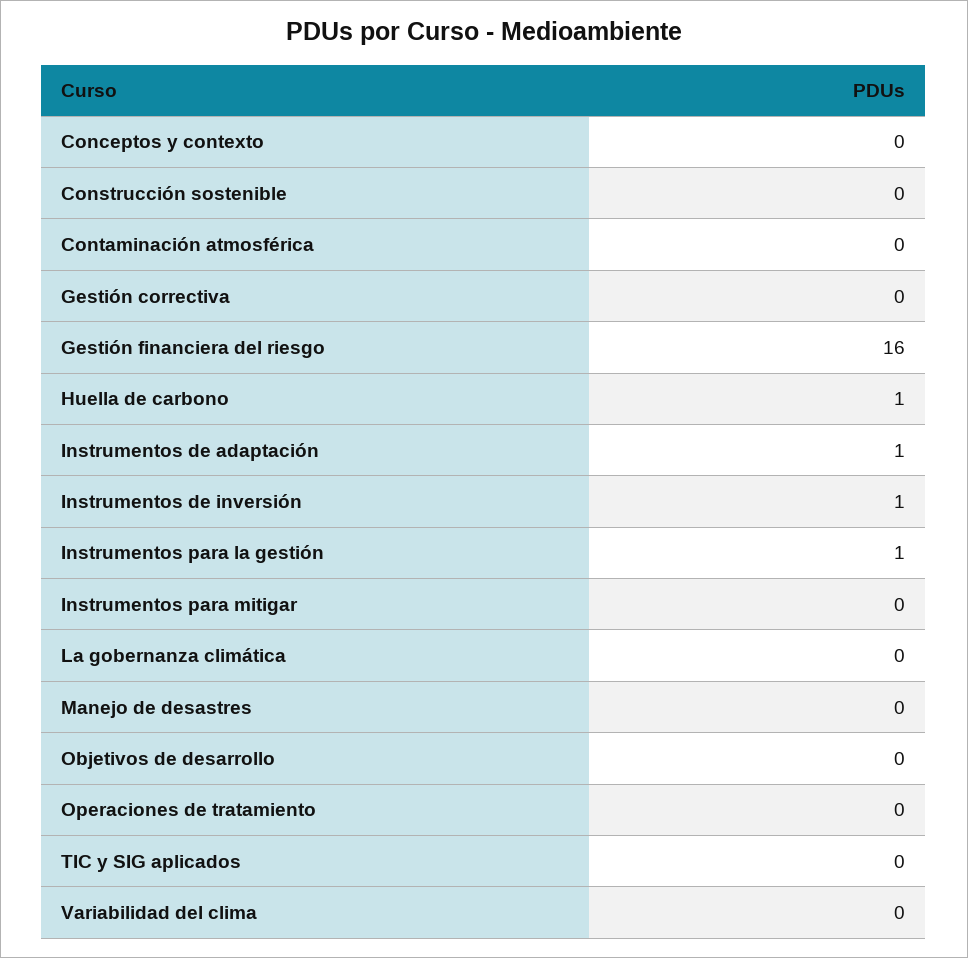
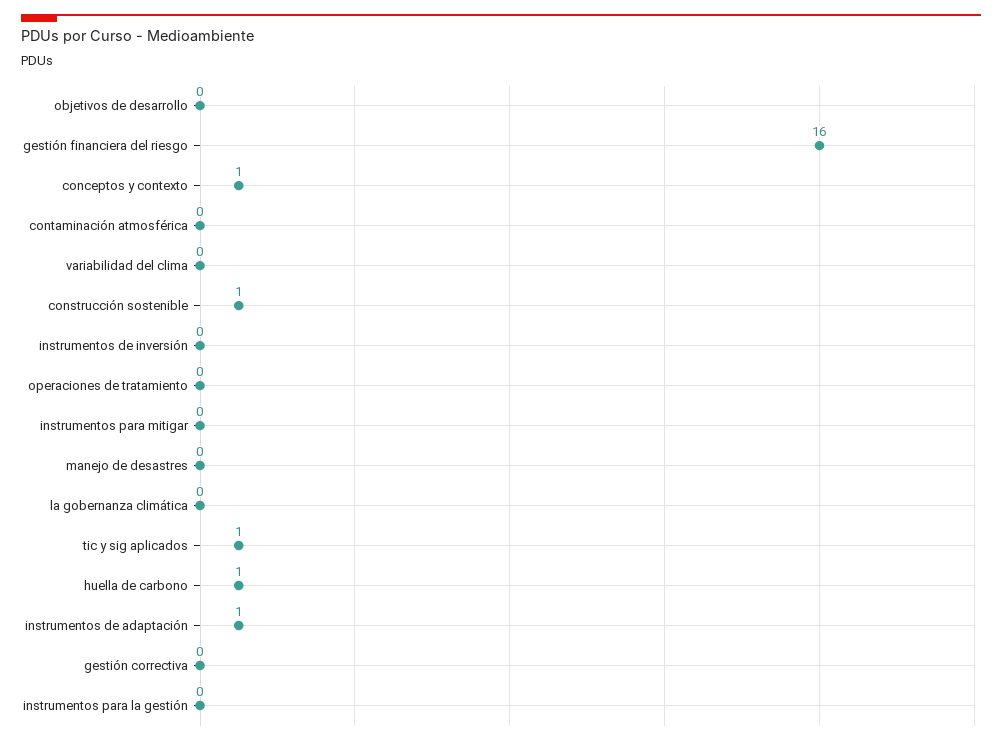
  {
-   "Conceptos y contexto": 0,
+   "Conceptos y contexto": 1,
-   "Construcción sostenible": 0,
+   "Construcción sostenible": 1,
    "Contaminación atmosférica": 0,
    "Gestión correctiva": 0,
    "Gestión financiera del riesgo": 16,
    "Huella de carbono": 1,
    "Instrumentos de adaptación": 1,
-   "Instrumentos de inversión": 1,
+   "Instrumentos de inversión": 0,
-   "Instrumentos para la gestión": 1,
+   "Instrumentos para la gestión": 0,
    "Instrumentos para mitigar": 0,
    "La gobernanza climática": 0,
    "Manejo de desastres": 0,
    "Objetivos de desarrollo": 0,
    "Operaciones de tratamiento": 0,
-   "TIC y SIG aplicados": 0,
+   "TIC y SIG aplicados": 1,
    "Variabilidad del clima": 0
  }

